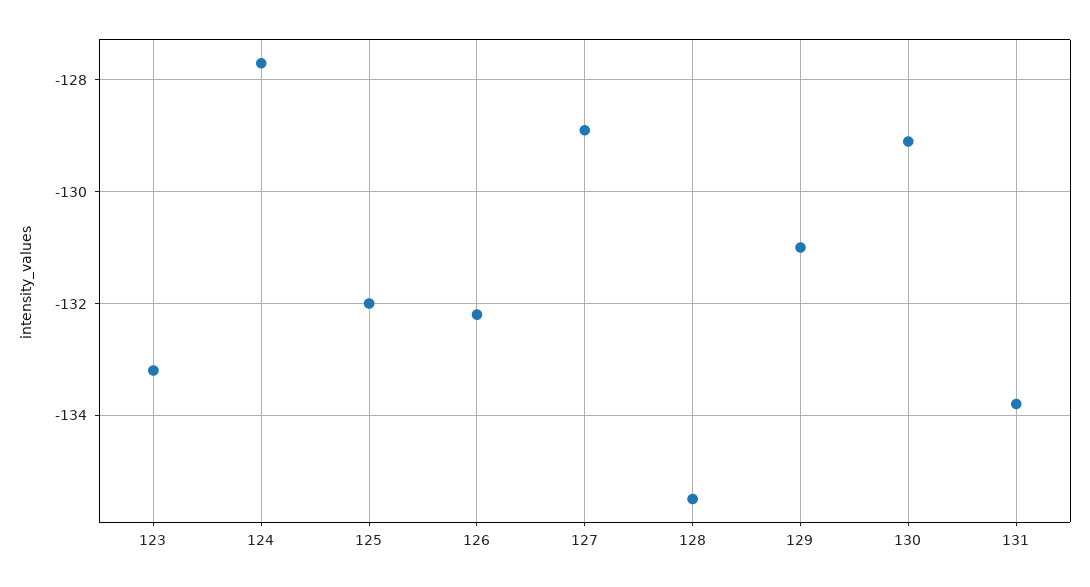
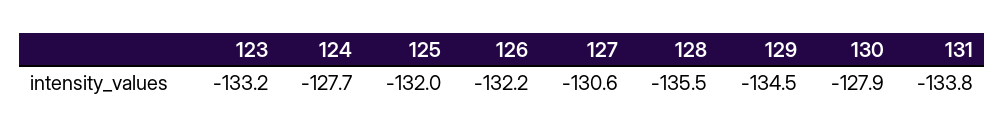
  {
    "123": -133.2,
    "124": -127.7,
    "125": -132,
    "126": -132.2,
-   "127": -129,
+   "127": -130.6,
    "128": -135.5,
-   "129": -131,
+   "129": -134.5,
-   "130": -129,
+   "130": -127.9,
    "131": -133.8
  }

